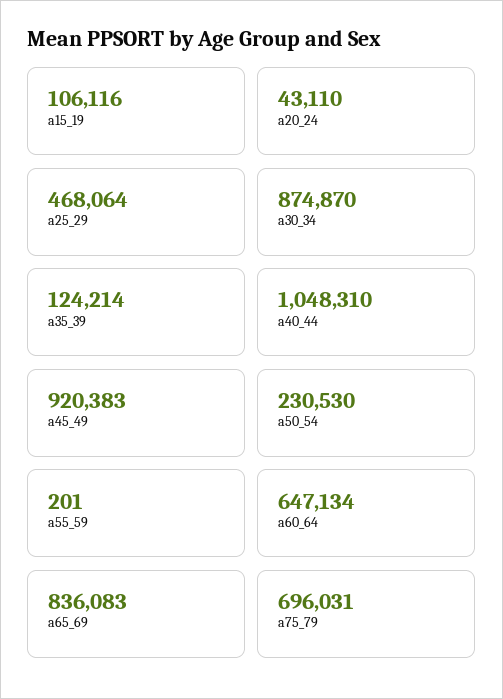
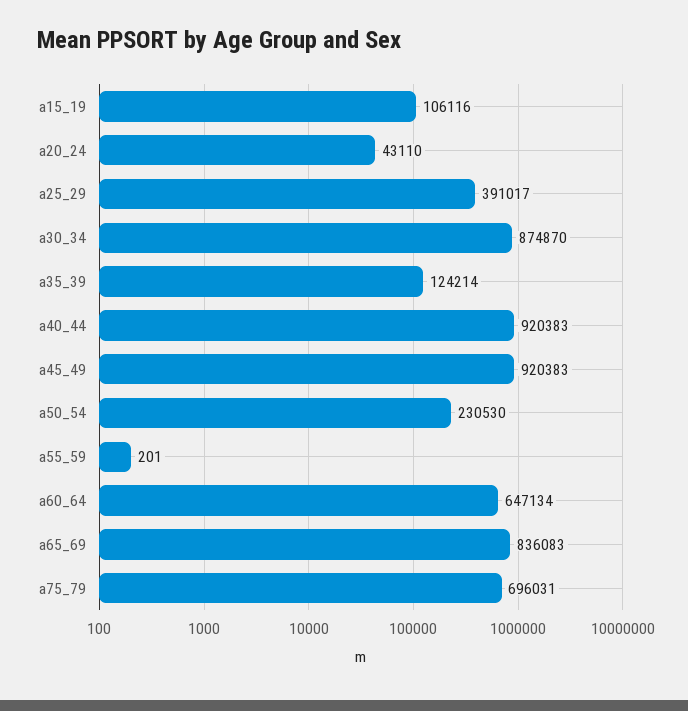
  {
    "a15_19": 106116,
    "a20_24": 43110,
-   "a25_29": 468064,
+   "a25_29": 391017,
    "a30_34": 874870,
    "a35_39": 124214,
-   "a40_44": 1048310,
+   "a40_44": 920383,
    "a45_49": 920383,
    "a50_54": 230530,
    "a55_59": 201,
    "a60_64": 647134,
    "a65_69": 836083,
    "a75_79": 696031
  }

